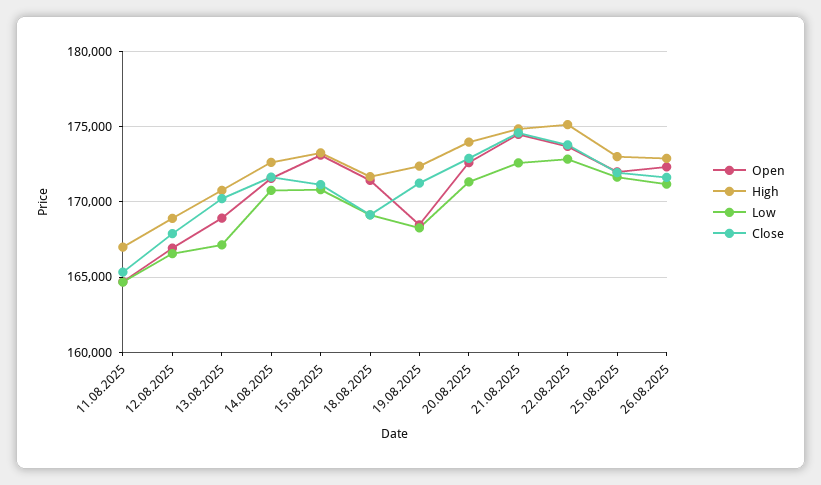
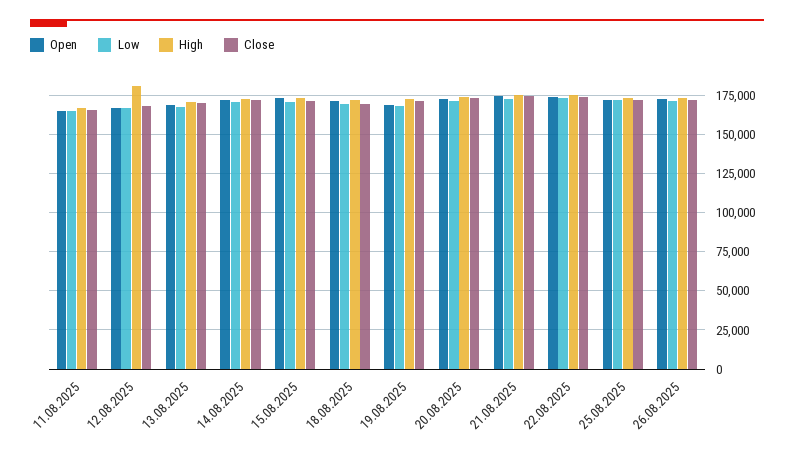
  {
    "Open": {
      "11.08.2025": 164500,
      "12.08.2025": 167000,
      "13.08.2025": 169000,
      "14.08.2025": 171500,
      "15.08.2025": 173000,
      "18.08.2025": 171500,
      "19.08.2025": 168500,
      "20.08.2025": 172500,
      "21.08.2025": 174500,
      "22.08.2025": 173500,
      "25.08.2025": 172000,
      "26.08.2025": 172500
    },
    "High": {
      "11.08.2025": 167000,
-     "12.08.2025": 169000,
+     "12.08.2025": 180000,
      "13.08.2025": 171000,
      "14.08.2025": 172500,
      "15.08.2025": 173500,
      "18.08.2025": 171500,
      "19.08.2025": 172500,
      "20.08.2025": 174000,
      "21.08.2025": 175000,
      "22.08.2025": 175000,
      "25.08.2025": 173000,
      "26.08.2025": 173000
    },
    "Low": {
      "11.08.2025": 164500,
      "12.08.2025": 166500,
      "13.08.2025": 167000,
      "14.08.2025": 171000,
      "15.08.2025": 171000,
      "18.08.2025": 169000,
      "19.08.2025": 168500,
      "20.08.2025": 171500,
      "21.08.2025": 172500,
      "22.08.2025": 173000,
      "25.08.2025": 171500,
      "26.08.2025": 171000
    },
    "Close": {
      "11.08.2025": 165500,
      "12.08.2025": 168000,
      "13.08.2025": 170000,
      "14.08.2025": 171500,
      "15.08.2025": 171000,
      "18.08.2025": 169000,
      "19.08.2025": 171000,
      "20.08.2025": 173000,
      "21.08.2025": 174500,
      "22.08.2025": 174000,
      "25.08.2025": 172000,
      "26.08.2025": 171500
    }
  }

